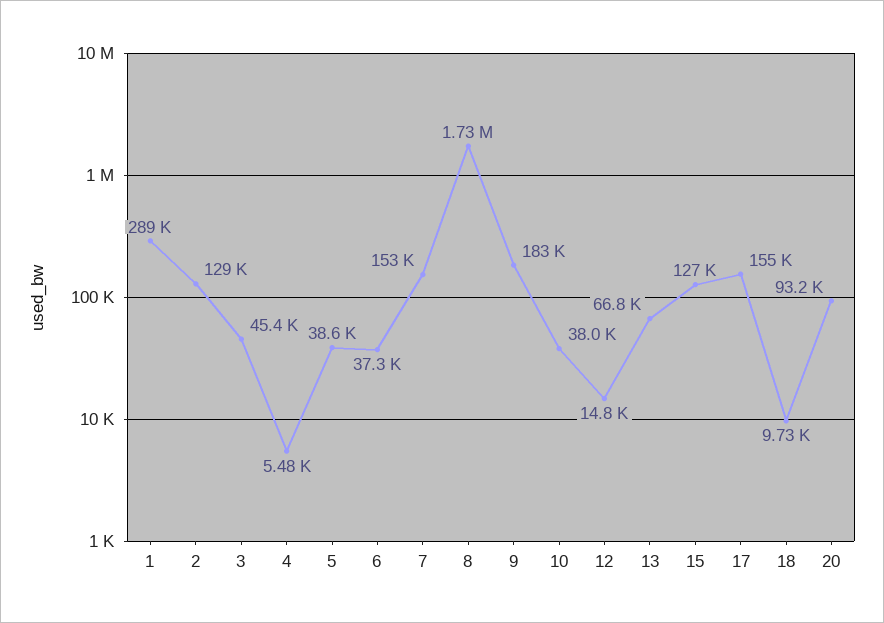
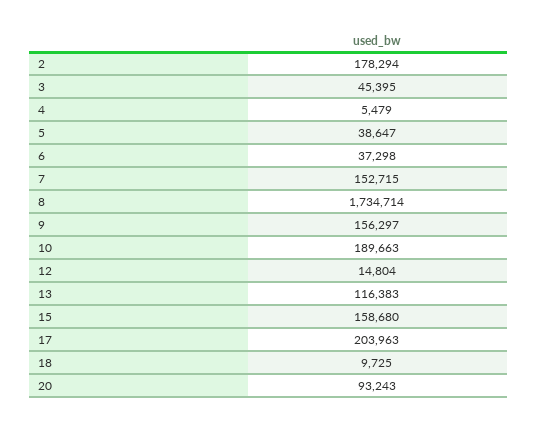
  {
-   "1": 289000,
-   "2": 129000,
+   "2": 178294,
    "3": 45395,
    "4": 5479,
    "5": 38647,
    "6": 37298,
    "7": 152715,
    "8": 1734714,
-   "9": 183000,
+   "9": 156297,
-   "10": 38000,
+   "10": 189663,
    "12": 14804,
-   "13": 66800,
+   "13": 116383,
-   "15": 127000,
+   "15": 158680,
-   "17": 155000,
+   "17": 203963,
    "18": 9725,
    "20": 93243
  }

